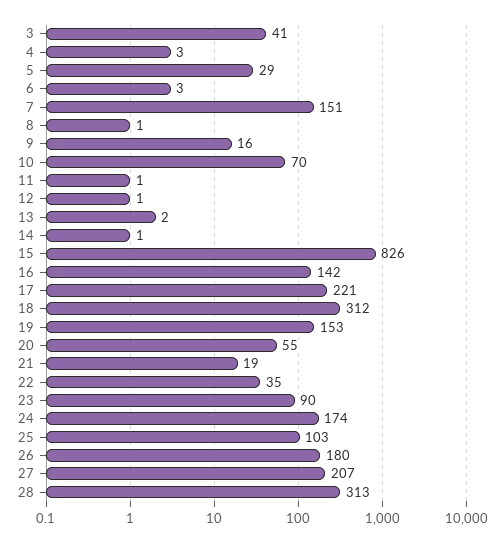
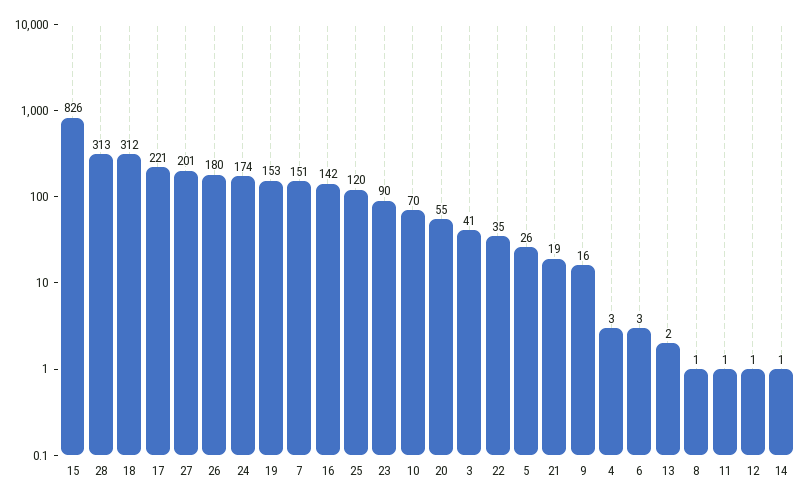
  {
    "3": 41,
    "4": 3,
-   "5": 29,
+   "5": 26,
    "6": 3,
    "7": 151,
    "8": 1,
    "9": 16,
    "10": 70,
    "11": 1,
    "12": 1,
    "13": 2,
    "14": 1,
    "15": 826,
    "16": 142,
    "17": 221,
    "18": 312,
    "19": 153,
    "20": 55,
    "21": 19,
    "22": 35,
    "23": 90,
    "24": 174,
-   "25": 103,
+   "25": 120,
    "26": 180,
-   "27": 207,
+   "27": 201,
    "28": 313
  }

